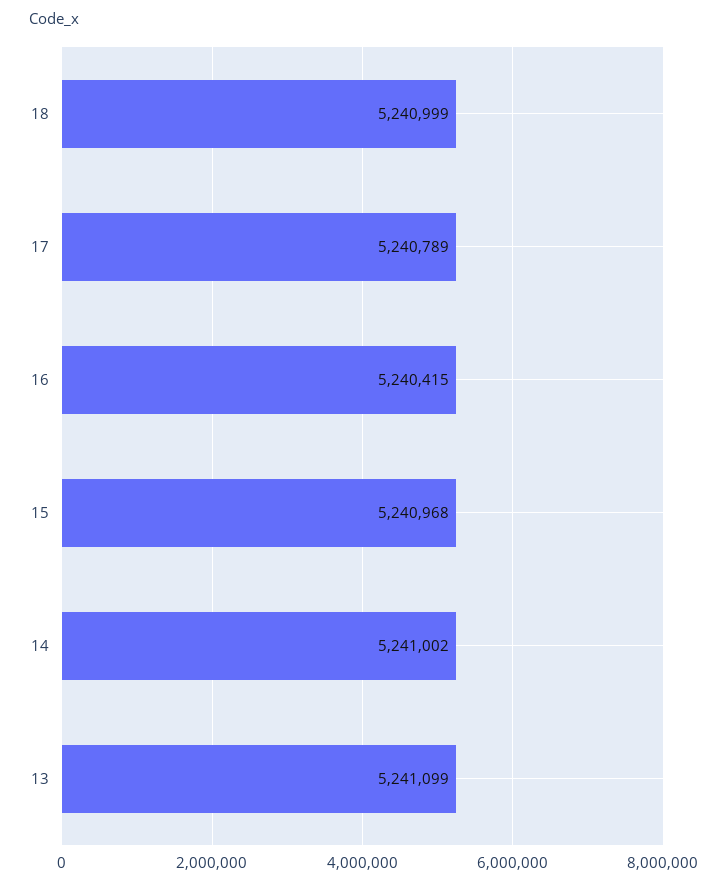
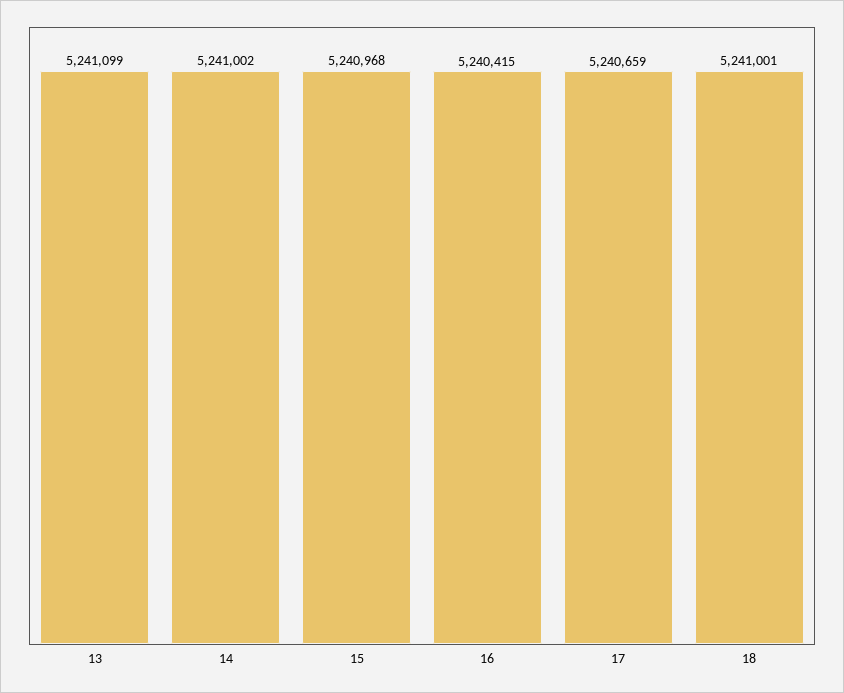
  {
-   "18": 5240999,
+   "18": 5241001,
-   "17": 5240789,
+   "17": 5240659,
    "16": 5240415,
    "15": 5240968,
    "14": 5241002,
    "13": 5241099
  }

